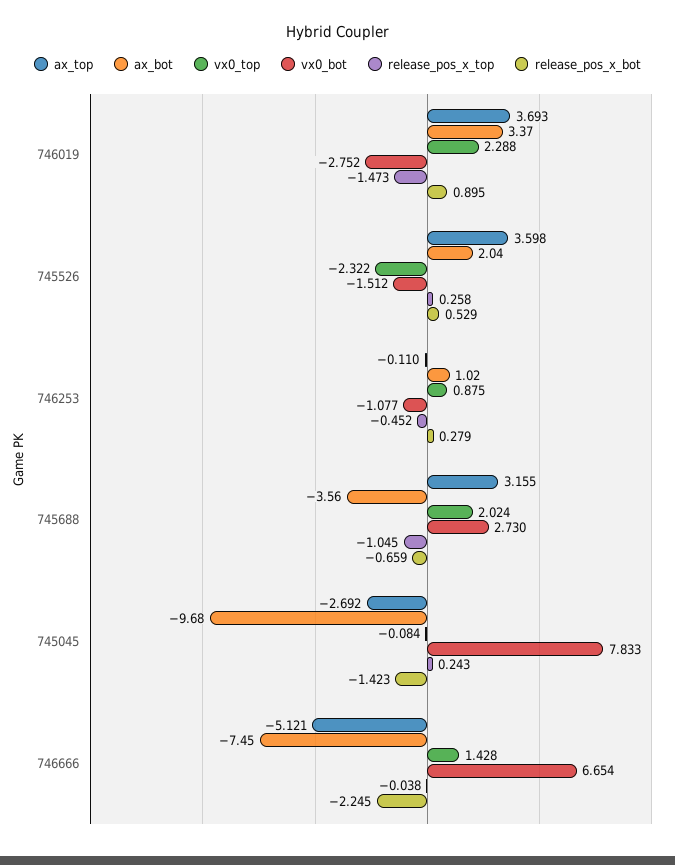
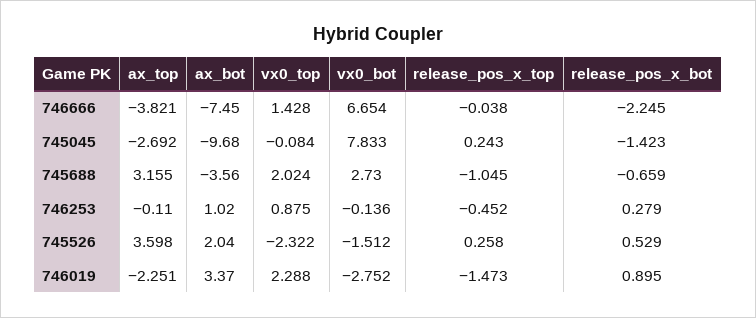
  {
    "ax_top": {
-     "746019": 3.693,
+     "746019": -2.251,
      "745526": 3.598,
      "746253": -0.11,
      "745688": 3.155,
      "745045": -2.692,
-     "746666": -5.121
+     "746666": -3.821
    },
    "ax_bot": {
      "746019": 3.37,
      "745526": 2.04,
      "746253": 1.02,
      "745688": -3.56,
      "745045": -9.68,
      "746666": -7.45
    },
    "vx0_top": {
      "746019": 2.288,
      "745526": -2.322,
      "746253": 0.875,
      "745688": 2.024,
      "745045": -0.084,
      "746666": 1.428
    },
    "vx0_bot": {
      "746019": -2.752,
      "745526": -1.512,
-     "746253": -1.077,
+     "746253": -0.136,
      "745688": 2.73,
      "745045": 7.833,
      "746666": 6.654
    },
    "release_pos_x_top": {
      "746019": -1.473,
      "745526": 0.258,
      "746253": -0.452,
      "745688": -1.045,
      "745045": 0.243,
      "746666": -0.038
    },
    "release_pos_x_bot": {
      "746019": 0.895,
      "745526": 0.529,
      "746253": 0.279,
      "745688": -0.659,
      "745045": -1.423,
      "746666": -2.245
    }
  }

